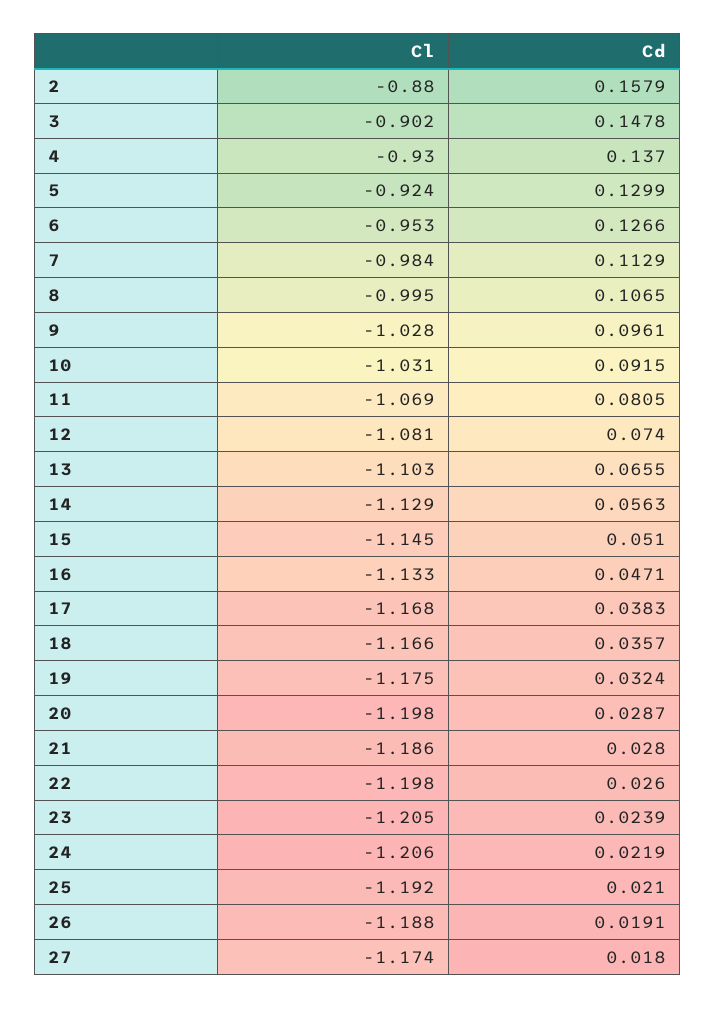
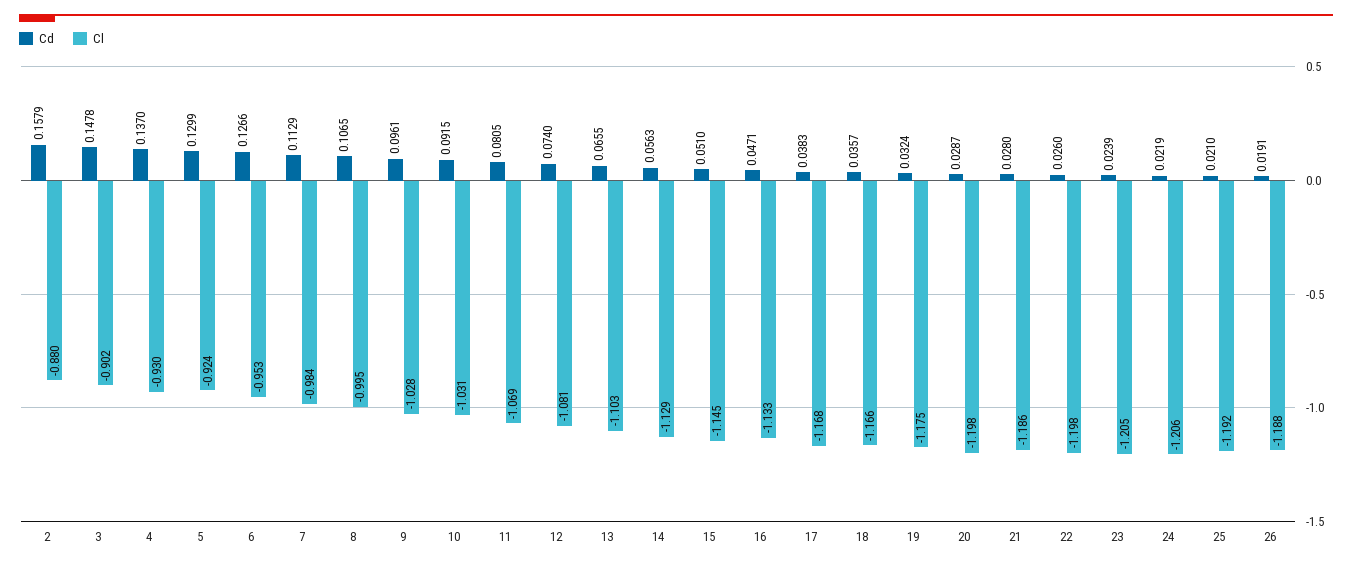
  {
    "Cl": {
      "2": -0.88,
      "3": -0.902,
      "4": -0.93,
      "5": -0.924,
      "6": -0.953,
      "7": -0.984,
      "8": -0.995,
      "9": -1.028,
      "10": -1.031,
      "11": -1.069,
      "12": -1.081,
      "13": -1.103,
      "14": -1.129,
      "15": -1.145,
      "16": -1.133,
      "17": -1.168,
      "18": -1.166,
      "19": -1.175,
      "20": -1.198,
      "21": -1.186,
      "22": -1.198,
      "23": -1.205,
      "24": -1.206,
      "25": -1.192,
-     "26": -1.188,
+     "26": -1.188
-     "27": -1.174
    },
    "Cd": {
      "2": 0.1579,
      "3": 0.1478,
      "4": 0.137,
      "5": 0.1299,
      "6": 0.1266,
      "7": 0.1129,
      "8": 0.1065,
      "9": 0.0961,
      "10": 0.0915,
      "11": 0.0805,
      "12": 0.074,
      "13": 0.0655,
      "14": 0.0563,
      "15": 0.051,
      "16": 0.0471,
      "17": 0.0383,
      "18": 0.0357,
      "19": 0.0324,
      "20": 0.0287,
      "21": 0.028,
      "22": 0.026,
      "23": 0.0239,
      "24": 0.0219,
      "25": 0.021,
-     "26": 0.0191,
+     "26": 0.0191
-     "27": 0.018
    }
  }

